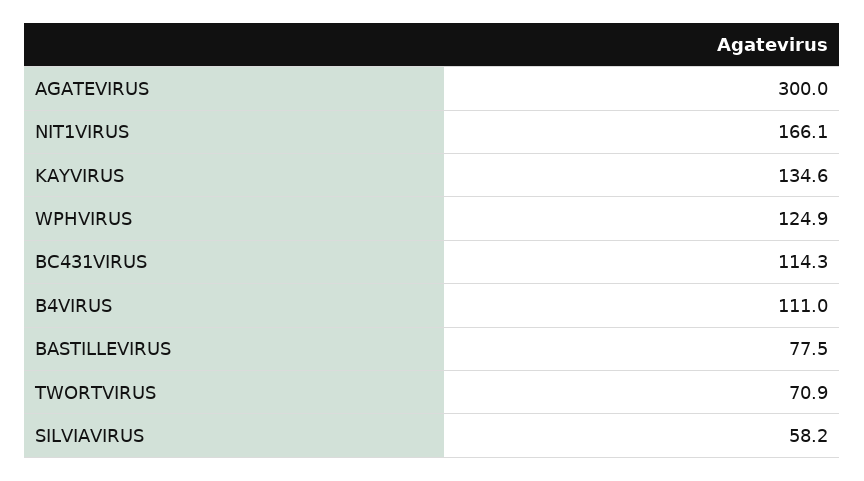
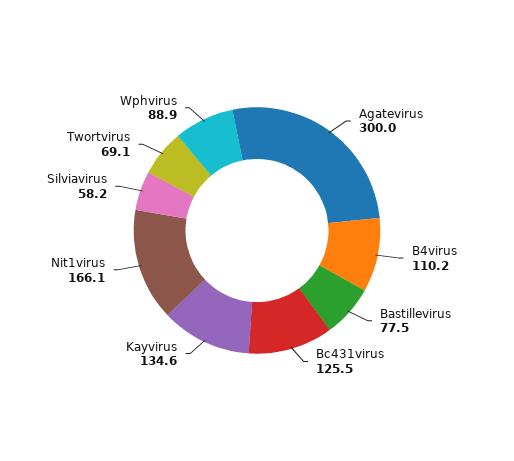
  {
    "AGATEVIRUS": 300,
    "NIT1VIRUS": 166.1,
    "KAYVIRUS": 134.6,
-   "WPHVIRUS": 124.9,
+   "WPHVIRUS": 88.9,
-   "BC431VIRUS": 114.3,
+   "BC431VIRUS": 125.5,
-   "B4VIRUS": 111,
+   "B4VIRUS": 110.2,
    "BASTILLEVIRUS": 77.5,
-   "TWORTVIRUS": 70.9,
+   "TWORTVIRUS": 69.1,
    "SILVIAVIRUS": 58.2
  }

